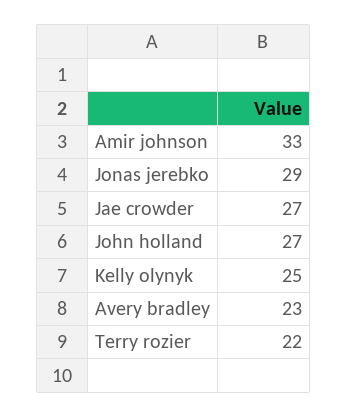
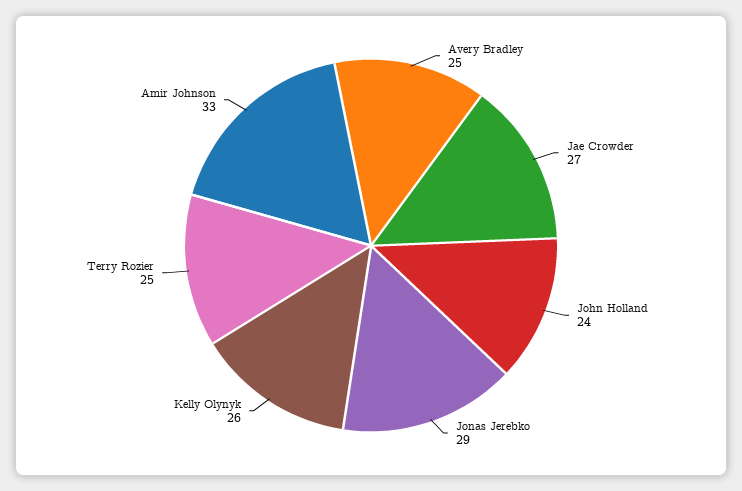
  {
    "Amir johnson": 33,
    "Jonas jerebko": 29,
    "Jae crowder": 27,
-   "John holland": 27,
+   "John holland": 24,
-   "Kelly olynyk": 25,
+   "Kelly olynyk": 26,
-   "Avery bradley": 23,
+   "Avery bradley": 25,
-   "Terry rozier": 22
+   "Terry rozier": 25
  }

